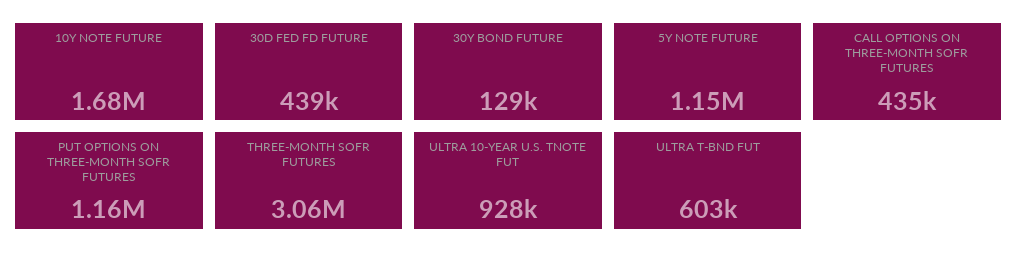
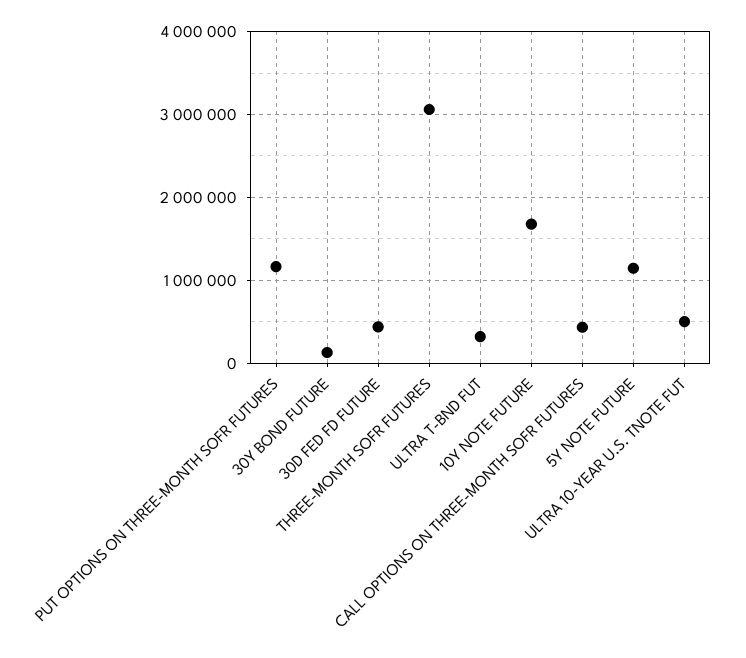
  {
    "10Y NOTE FUTURE": 1680000,
    "30D FED FD FUTURE": 439000,
    "30Y BOND FUTURE": 129000,
    "5Y NOTE FUTURE": 1150000,
    "CALL OPTIONS ON THREE-MONTH SOFR FUTURES": 435000,
    "PUT OPTIONS ON THREE-MONTH SOFR FUTURES": 1160000,
    "THREE-MONTH SOFR FUTURES": 3060000,
-   "ULTRA 10-YEAR U.S. TNOTE FUT": 928000,
+   "ULTRA 10-YEAR U.S. TNOTE FUT": 500000,
-   "ULTRA T-BND FUT": 603000
+   "ULTRA T-BND FUT": 300000
  }

